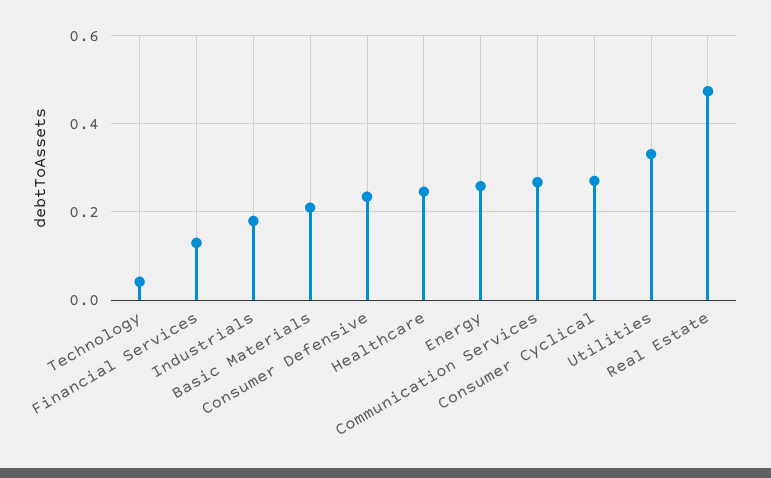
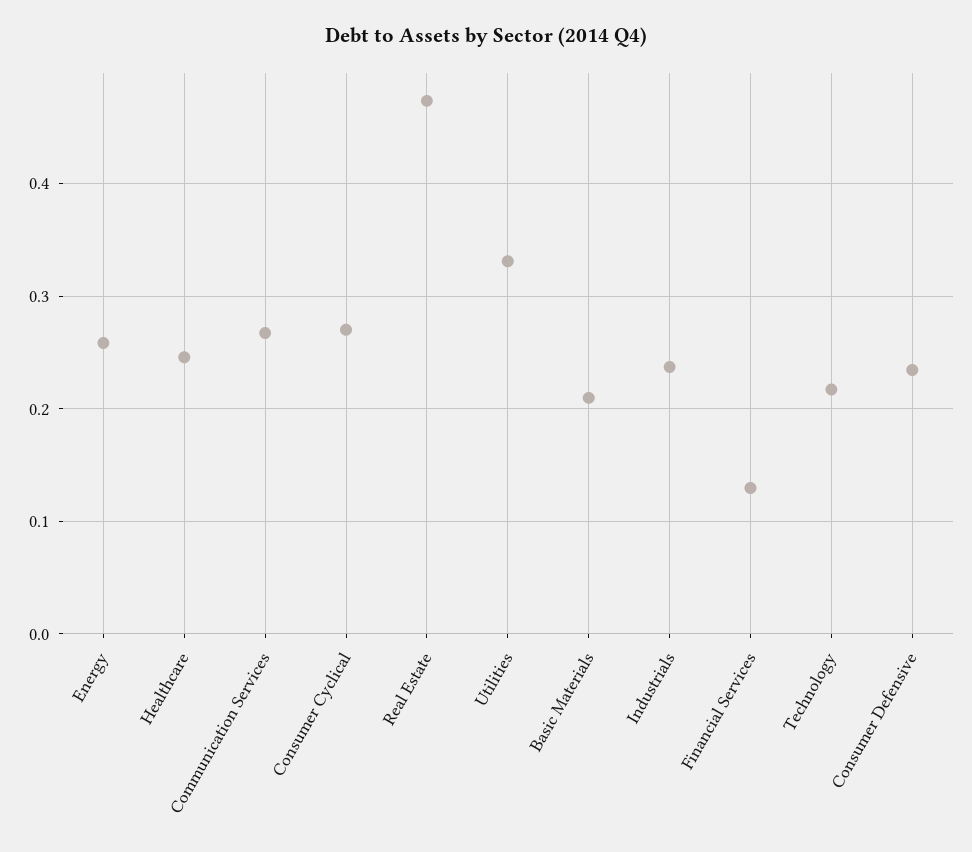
  {
-   "Technology": 0.04,
+   "Technology": 0.22,
    "Financial Services": 0.13,
-   "Industrials": 0.18,
+   "Industrials": 0.24,
    "Basic Materials": 0.21,
    "Consumer Defensive": 0.23,
    "Healthcare": 0.25,
    "Energy": 0.26,
    "Communication Services": 0.27,
    "Consumer Cyclical": 0.27,
    "Utilities": 0.33,
    "Real Estate": 0.47
  }

